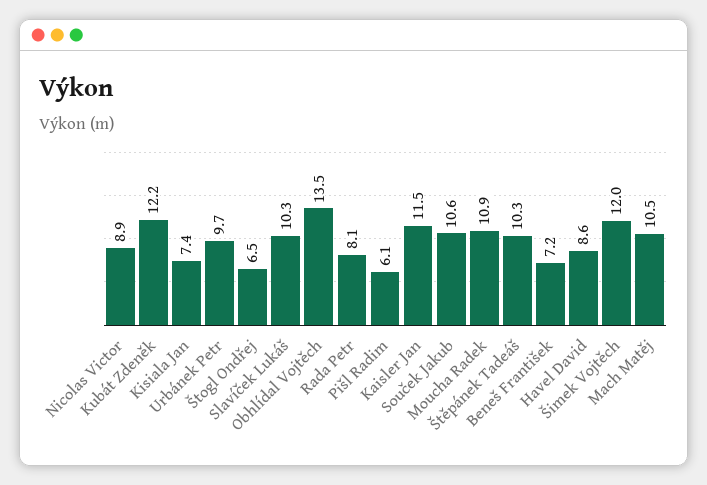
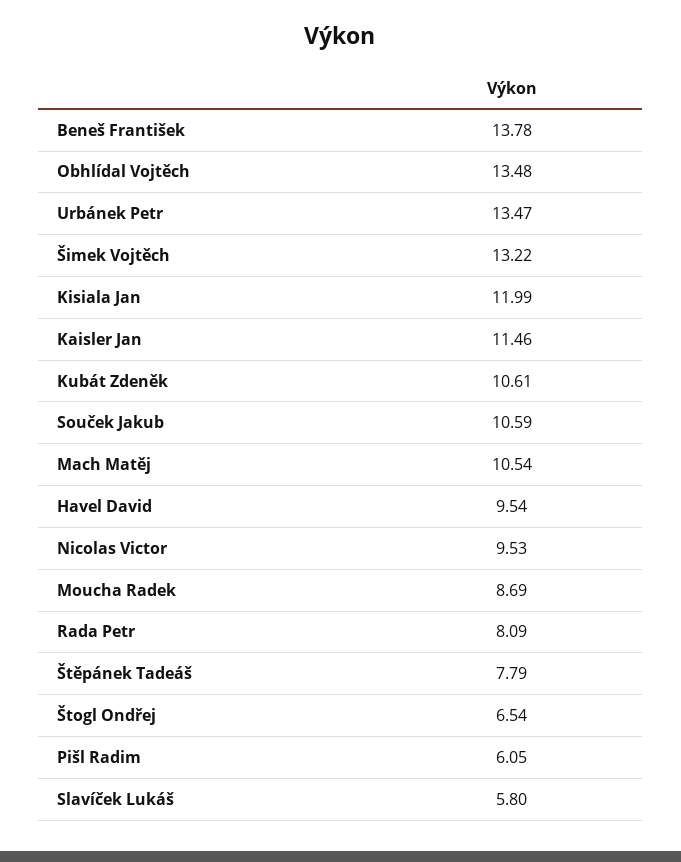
  {
-   "Nicolas Victor": 8.9,
+   "Nicolas Victor": 9.53,
-   "Kubát Zdeněk": 12.2,
+   "Kubát Zdeněk": 10.61,
-   "Kisiala Jan": 7.4,
+   "Kisiala Jan": 11.99,
-   "Urbánek Petr": 9.7,
+   "Urbánek Petr": 13.47,
    "Štogl Ondřej": 6.54,
-   "Slavíček Lukáš": 10.3,
+   "Slavíček Lukáš": 5.8,
    "Obhlídal Vojtěch": 13.48,
    "Rada Petr": 8.09,
    "Pišl Radim": 6.05,
    "Kaisler Jan": 11.46,
    "Souček Jakub": 10.59,
-   "Moucha Radek": 10.9,
+   "Moucha Radek": 8.69,
-   "Štěpánek Tadeáš": 10.3,
+   "Štěpánek Tadeáš": 7.79,
-   "Beneš František": 7.2,
+   "Beneš František": 13.78,
-   "Havel David": 8.6,
+   "Havel David": 9.54,
-   "Šimek Vojtěch": 12,
+   "Šimek Vojtěch": 13.22,
    "Mach Matěj": 10.54
  }

